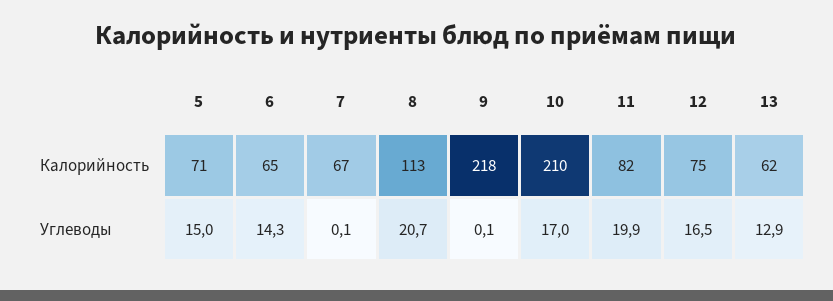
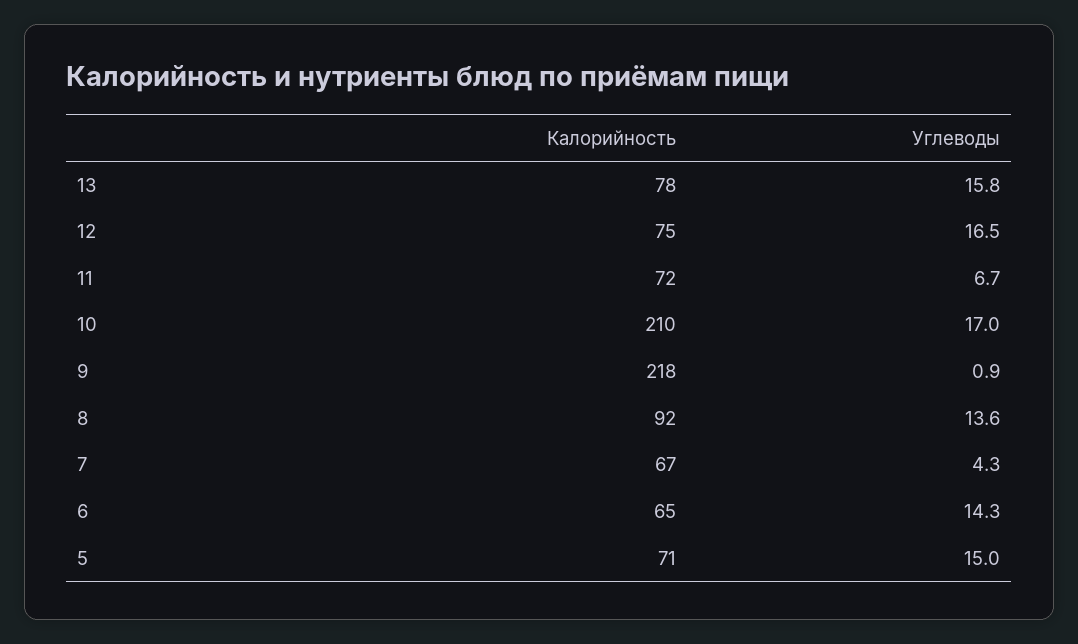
  {
    "5": {
      "Калорийность": 71,
      "Углеводы": 15
    },
    "6": {
      "Калорийность": 65,
      "Углеводы": 14.3
    },
    "7": {
      "Калорийность": 67,
-     "Углеводы": 0.1
+     "Углеводы": 4.3
    },
    "8": {
-     "Калорийность": 113,
+     "Калорийность": 92,
-     "Углеводы": 20.7
+     "Углеводы": 13.6
    },
    "9": {
      "Калорийность": 218,
-     "Углеводы": 0.1
+     "Углеводы": 0.9
    },
    "10": {
      "Калорийность": 210,
      "Углеводы": 17
    },
    "11": {
-     "Калорийность": 82,
+     "Калорийность": 72,
-     "Углеводы": 19.9
+     "Углеводы": 6.7
    },
    "12": {
      "Калорийность": 75,
      "Углеводы": 16.5
    },
    "13": {
-     "Калорийность": 62,
+     "Калорийность": 78,
-     "Углеводы": 12.9
+     "Углеводы": 15.8
    }
  }

